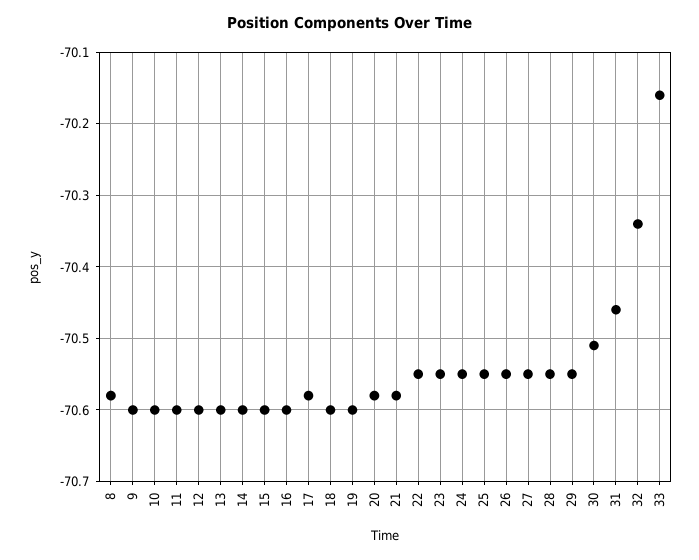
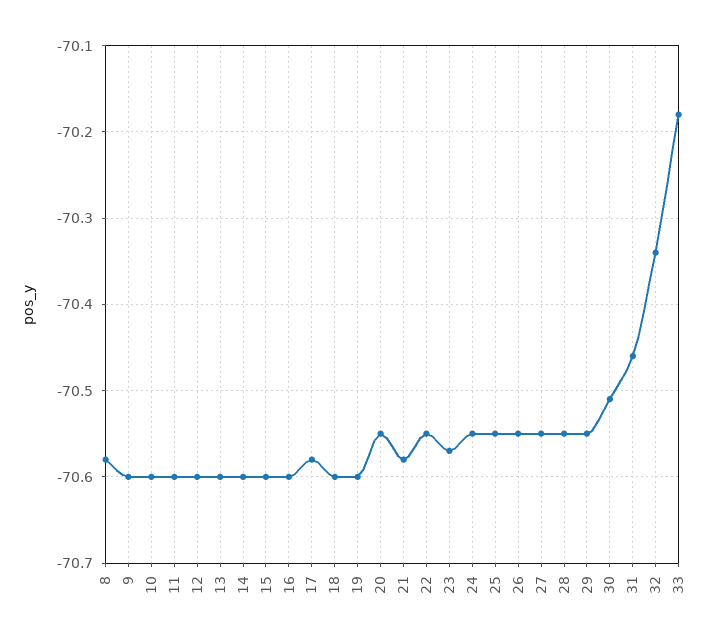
  {
    "8": -70.58,
    "9": -70.6,
    "10": -70.6,
    "11": -70.6,
    "12": -70.6,
    "13": -70.6,
    "14": -70.6,
    "15": -70.6,
    "16": -70.6,
    "17": -70.58,
    "18": -70.6,
    "19": -70.6,
-   "20": -70.58,
+   "20": -70.55,
    "21": -70.58,
    "22": -70.55,
-   "23": -70.55,
+   "23": -70.57,
    "24": -70.55,
    "25": -70.55,
    "26": -70.55,
    "27": -70.55,
    "28": -70.55,
    "29": -70.55,
    "30": -70.51,
    "31": -70.46,
    "32": -70.34,
-   "33": -70.16
+   "33": -70.18
  }

